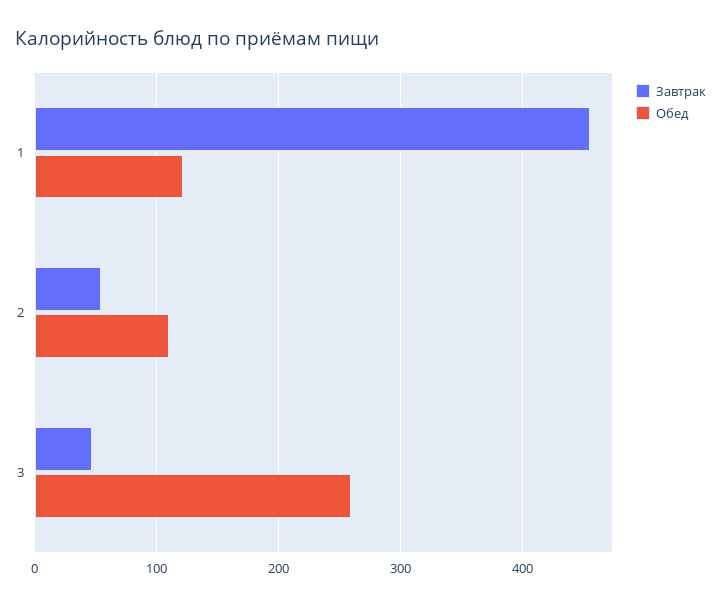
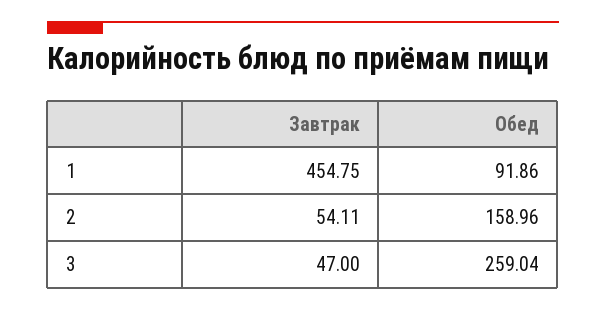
  {
    "Завтрак": {
      "1": 454.75,
      "2": 54.11,
      "3": 47
    },
    "Обед": {
-     "1": 120,
+     "1": 91.86,
-     "2": 110,
+     "2": 158.96,
      "3": 259.04
    }
  }

